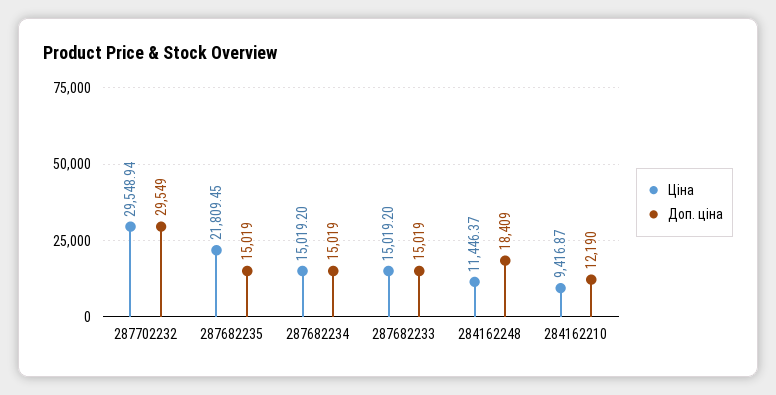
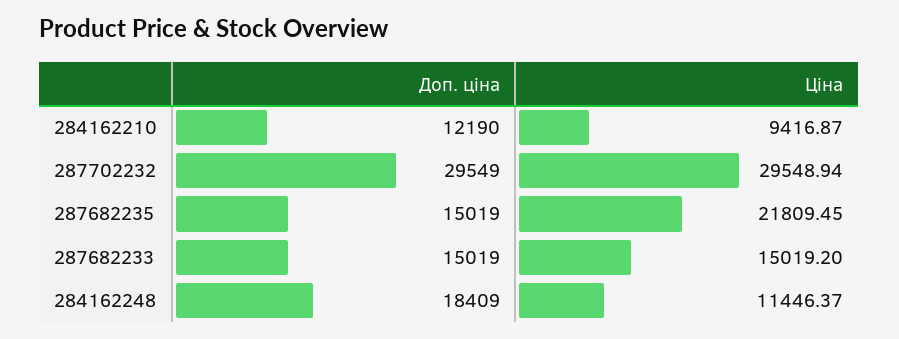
  {
    "Ціна": {
      "287702232": 29548.94,
      "287682235": 21809.45,
-     "287682234": 15019.2,
      "287682233": 15019.2,
      "284162248": 11446.37,
      "284162210": 9416.87
    },
    "Доп. ціна": {
      "287702232": 29549,
      "287682235": 15019,
-     "287682234": 15019,
      "287682233": 15019,
      "284162248": 18409,
      "284162210": 12190
    }
  }

